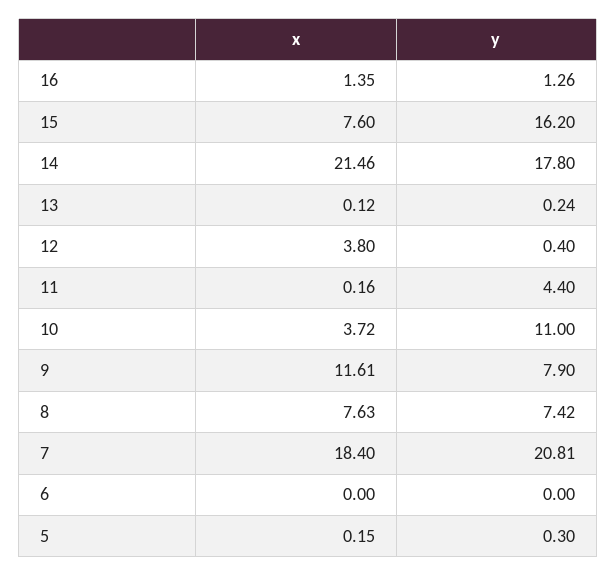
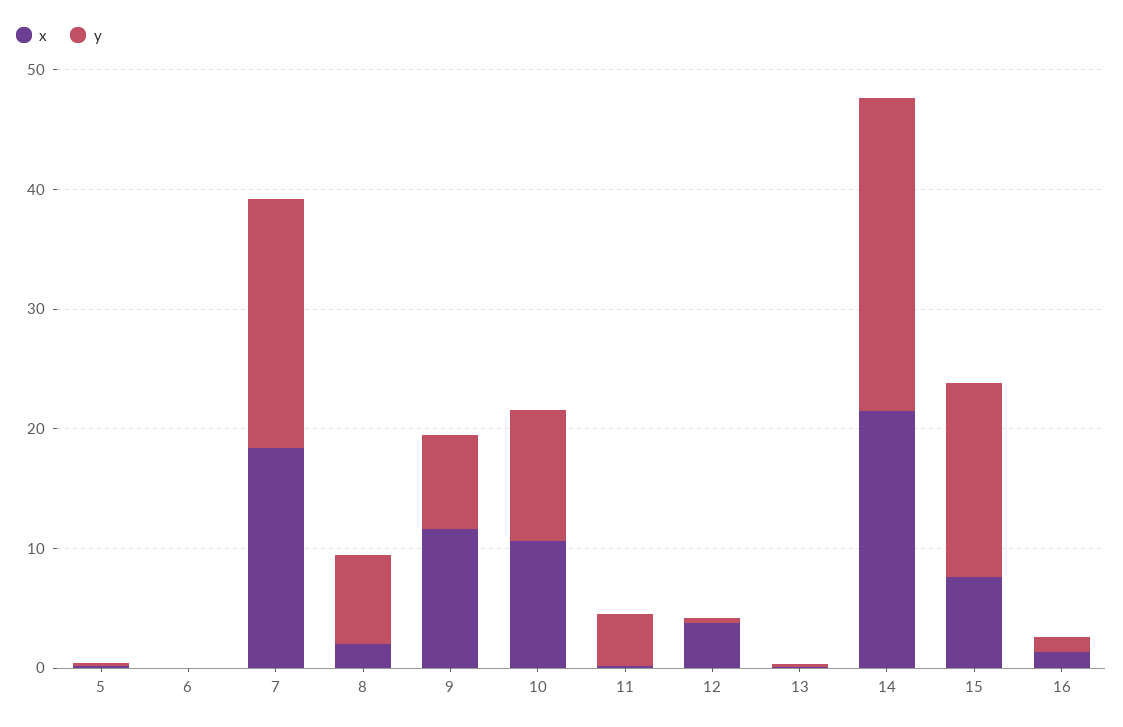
  {
    "x": {
      "16": 1.35,
      "15": 7.6,
      "14": 21.46,
      "13": 0.12,
      "12": 3.8,
      "11": 0.16,
-     "10": 3.72,
+     "10": 10,
      "9": 11.61,
-     "8": 7.63,
+     "8": 2,
      "7": 18.4,
      "6": 0,
      "5": 0.15
    },
    "y": {
      "16": 1.26,
      "15": 16.2,
-     "14": 17.8,
+     "14": 26,
      "13": 0.24,
      "12": 0.4,
      "11": 4.4,
      "10": 11,
      "9": 7.9,
      "8": 7.42,
      "7": 20.81,
      "6": 0,
      "5": 0.3
    }
  }

